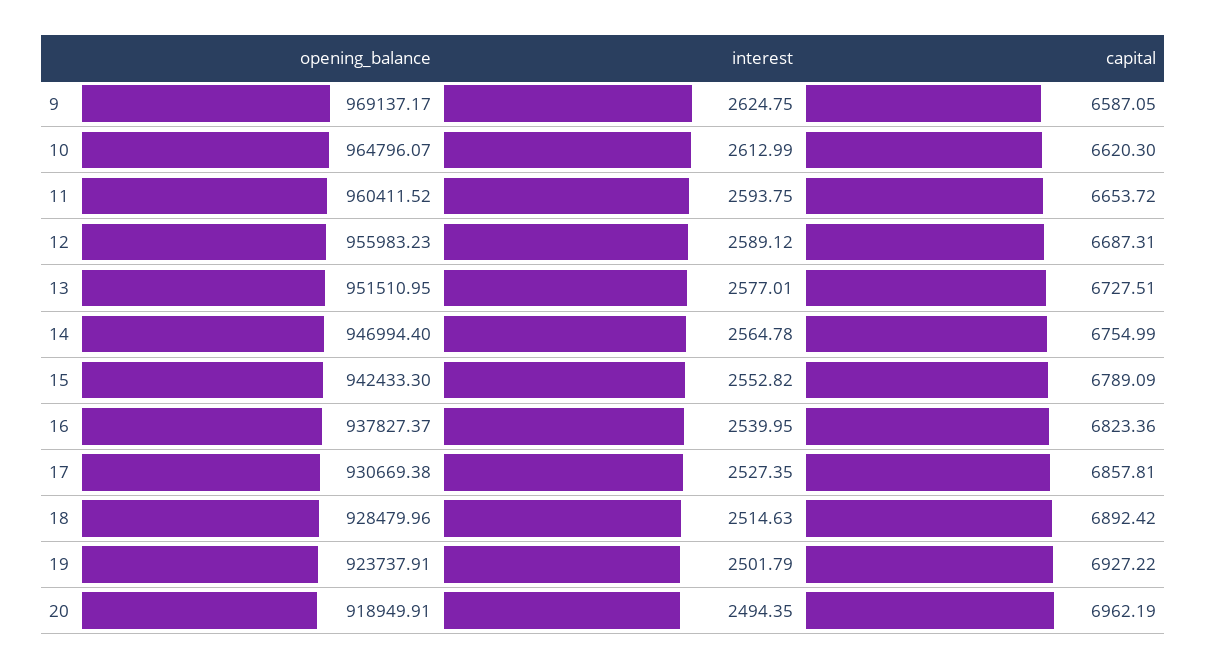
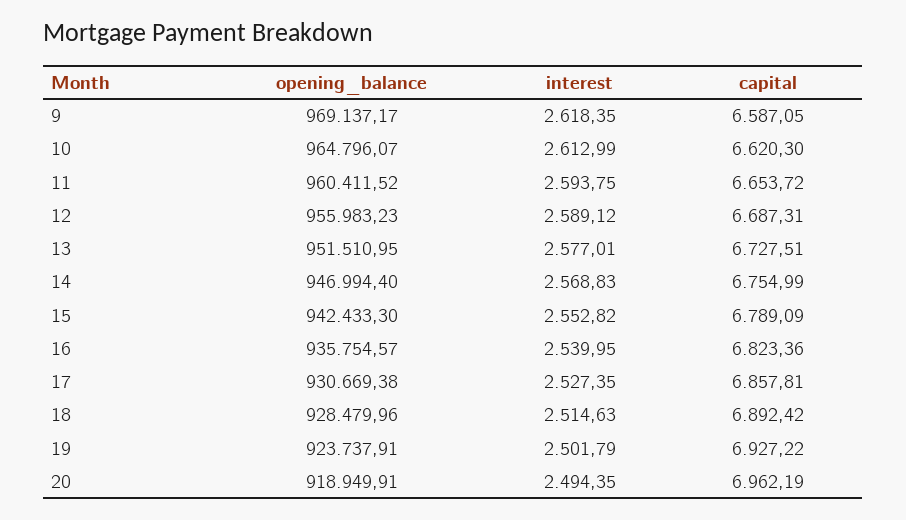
  {
    "opening_balance": {
      "9": 969137.17,
      "10": 964796.07,
      "11": 960411.52,
      "12": 955983.23,
      "13": 951510.95,
      "14": 946994.4,
      "15": 942433.3,
-     "16": 937827.37,
+     "16": 935754.57,
      "17": 930669.38,
      "18": 928479.96,
      "19": 923737.91,
      "20": 918949.91
    },
    "interest": {
-     "9": 2624.75,
+     "9": 2618.35,
      "10": 2612.99,
      "11": 2593.75,
      "12": 2589.12,
      "13": 2577.01,
-     "14": 2564.78,
+     "14": 2568.83,
      "15": 2552.82,
      "16": 2539.95,
      "17": 2527.35,
      "18": 2514.63,
      "19": 2501.79,
      "20": 2494.35
    },
    "capital": {
      "9": 6587.05,
      "10": 6620.3,
      "11": 6653.72,
      "12": 6687.31,
      "13": 6727.51,
      "14": 6754.99,
      "15": 6789.09,
      "16": 6823.36,
      "17": 6857.81,
      "18": 6892.42,
      "19": 6927.22,
      "20": 6962.19
    }
  }

